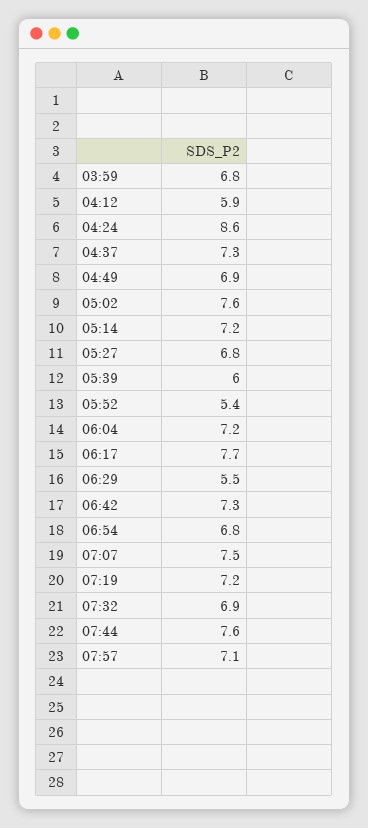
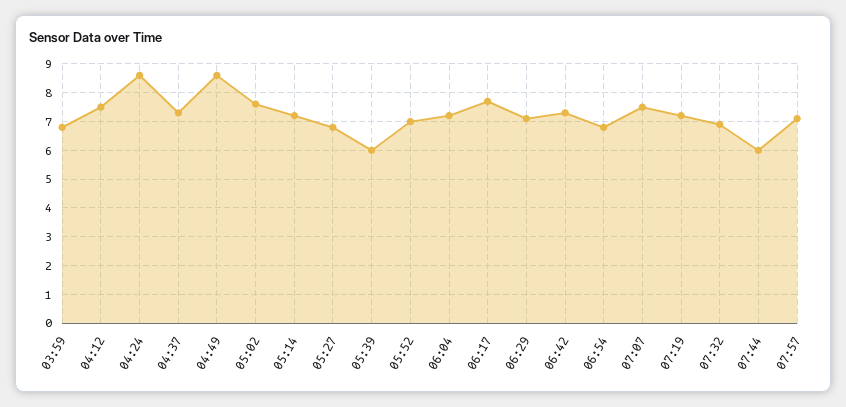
  {
    "03:59": 6.8,
-   "04:12": 5.9,
+   "04:12": 7.5,
    "04:24": 8.6,
    "04:37": 7.3,
-   "04:49": 6.9,
+   "04:49": 8.5,
    "05:02": 7.6,
    "05:14": 7.2,
    "05:27": 6.8,
    "05:39": 6,
-   "05:52": 5.4,
+   "05:52": 7,
    "06:04": 7.2,
    "06:17": 7.7,
-   "06:29": 5.5,
+   "06:29": 7,
    "06:42": 7.3,
    "06:54": 6.8,
    "07:07": 7.5,
    "07:19": 7.2,
    "07:32": 6.9,
-   "07:44": 7.6,
+   "07:44": 6,
    "07:57": 7.1
  }

